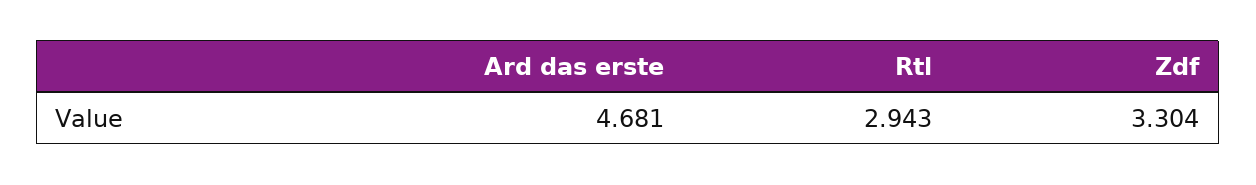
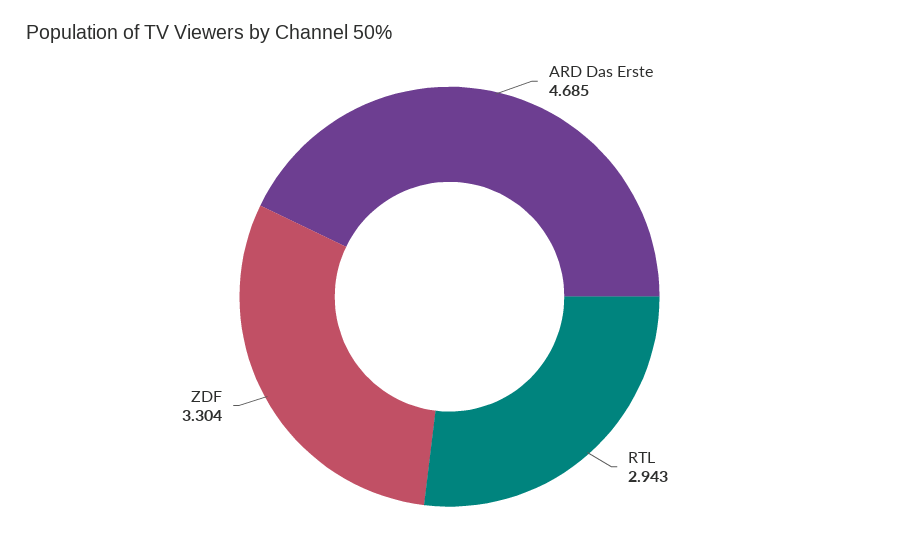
  {
-   "Ard das erste": 4.681,
+   "Ard das erste": 4.685,
    "Rtl": 2.943,
    "Zdf": 3.304
  }

